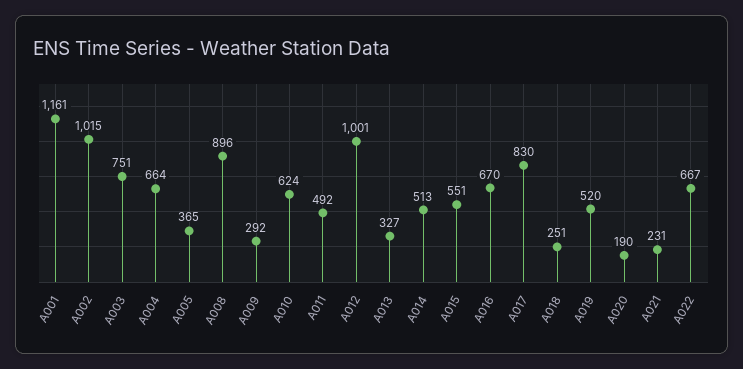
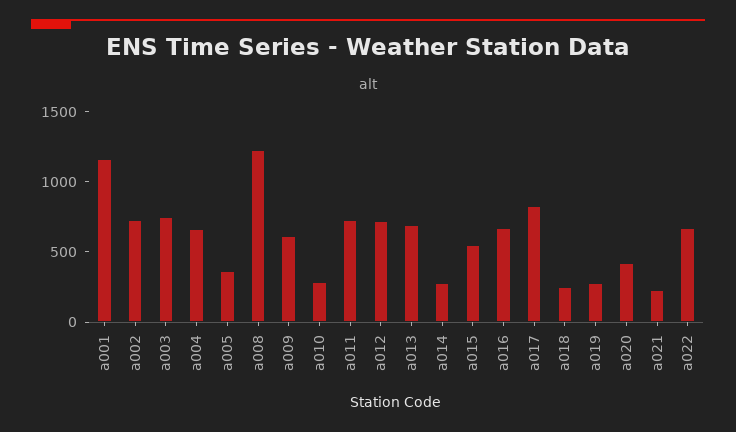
  {
    "A001": 1161,
-   "A002": 1015,
+   "A002": 700,
    "A003": 751,
    "A004": 664,
    "A005": 365,
-   "A008": 896,
+   "A008": 1200,
-   "A009": 292,
+   "A009": 600,
-   "A010": 624,
+   "A010": 300,
-   "A011": 492,
+   "A011": 700,
-   "A012": 1001,
+   "A012": 700,
-   "A013": 327,
+   "A013": 700,
-   "A014": 513,
+   "A014": 300,
    "A015": 551,
    "A016": 670,
    "A017": 830,
    "A018": 251,
-   "A019": 520,
+   "A019": 300,
-   "A020": 190,
+   "A020": 400,
    "A021": 231,
    "A022": 667
  }

